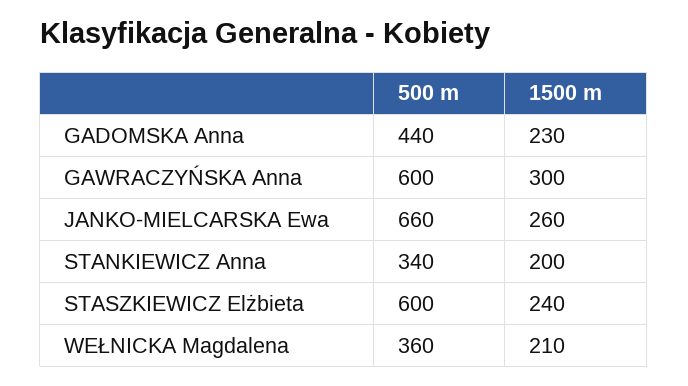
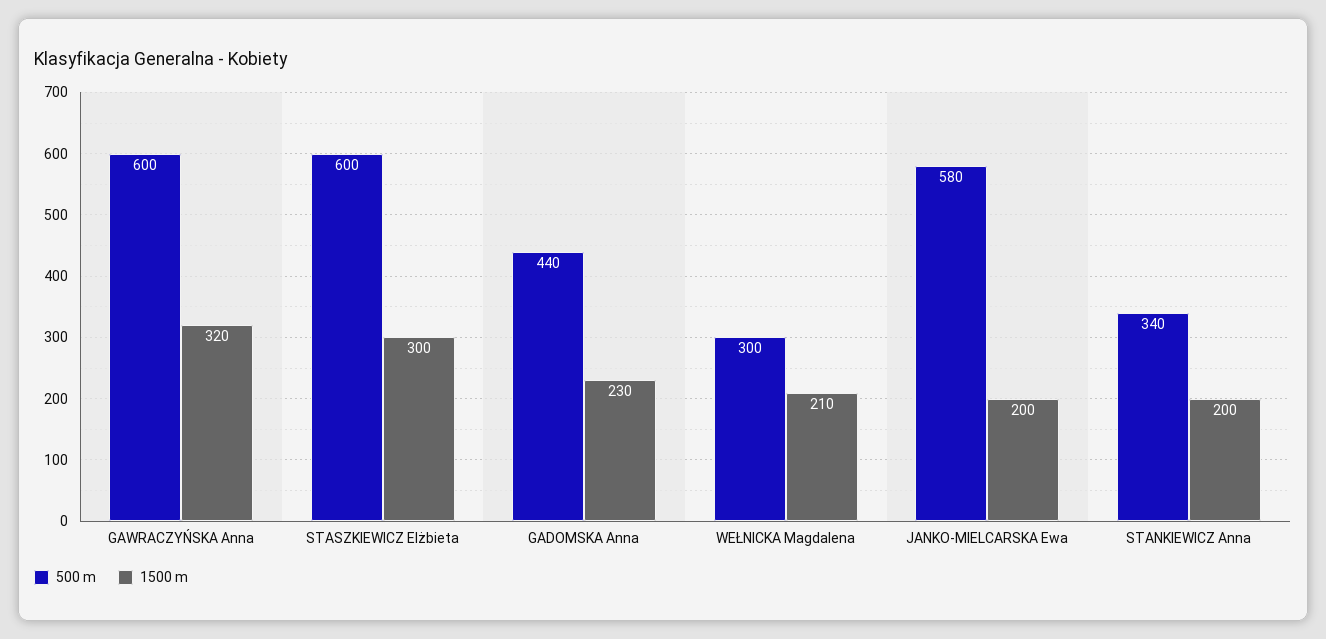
  {
    "500 m": {
      "GADOMSKA Anna": 440,
      "GAWRACZYŃSKA Anna": 600,
-     "JANKO-MIELCARSKA Ewa": 660,
+     "JANKO-MIELCARSKA Ewa": 580,
      "STANKIEWICZ Anna": 340,
      "STASZKIEWICZ Elżbieta": 600,
-     "WEŁNICKA Magdalena": 360
+     "WEŁNICKA Magdalena": 300
    },
    "1500 m": {
      "GADOMSKA Anna": 230,
-     "GAWRACZYŃSKA Anna": 300,
+     "GAWRACZYŃSKA Anna": 320,
-     "JANKO-MIELCARSKA Ewa": 260,
+     "JANKO-MIELCARSKA Ewa": 200,
      "STANKIEWICZ Anna": 200,
-     "STASZKIEWICZ Elżbieta": 240,
+     "STASZKIEWICZ Elżbieta": 300,
      "WEŁNICKA Magdalena": 210
    }
  }

